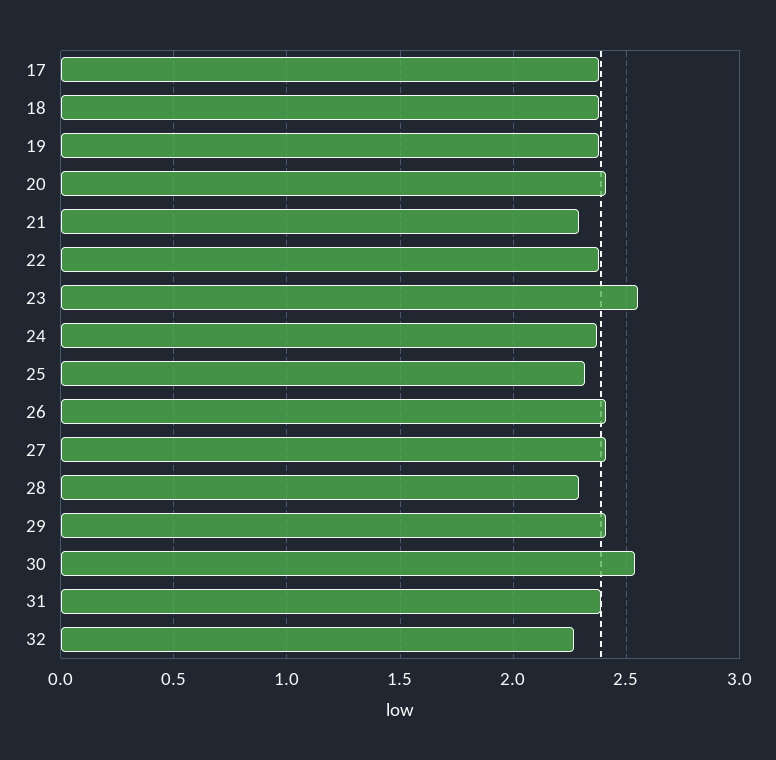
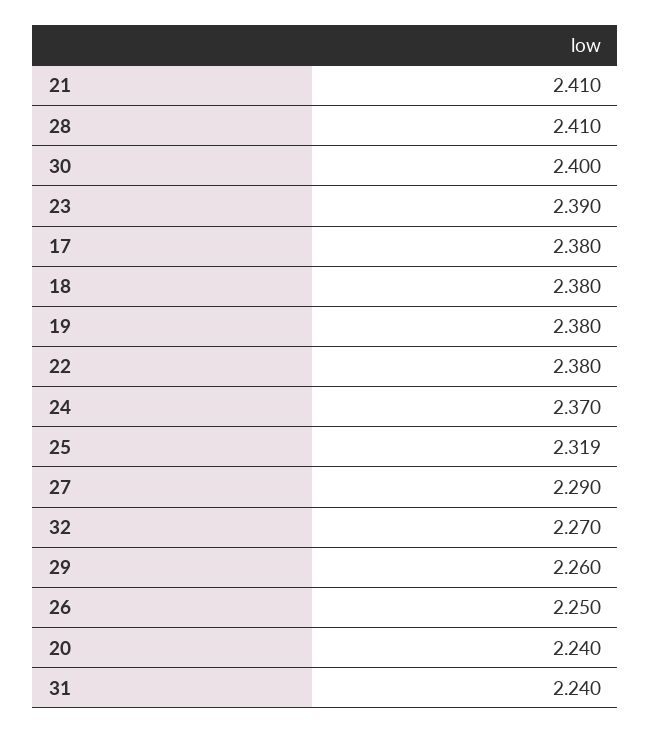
  {
    "17": 2.38,
    "18": 2.38,
    "19": 2.38,
-   "20": 2.4,
+   "20": 2.24,
-   "21": 2.3,
+   "21": 2.41,
    "22": 2.38,
-   "23": 2.55,
+   "23": 2.39,
    "24": 2.37,
    "25": 2.319,
-   "26": 2.4,
+   "26": 2.25,
-   "27": 2.4,
+   "27": 2.29,
-   "28": 2.3,
+   "28": 2.41,
-   "29": 2.4,
+   "29": 2.26,
-   "30": 2.55,
+   "30": 2.4,
-   "31": 2.4,
+   "31": 2.24,
    "32": 2.27
  }

